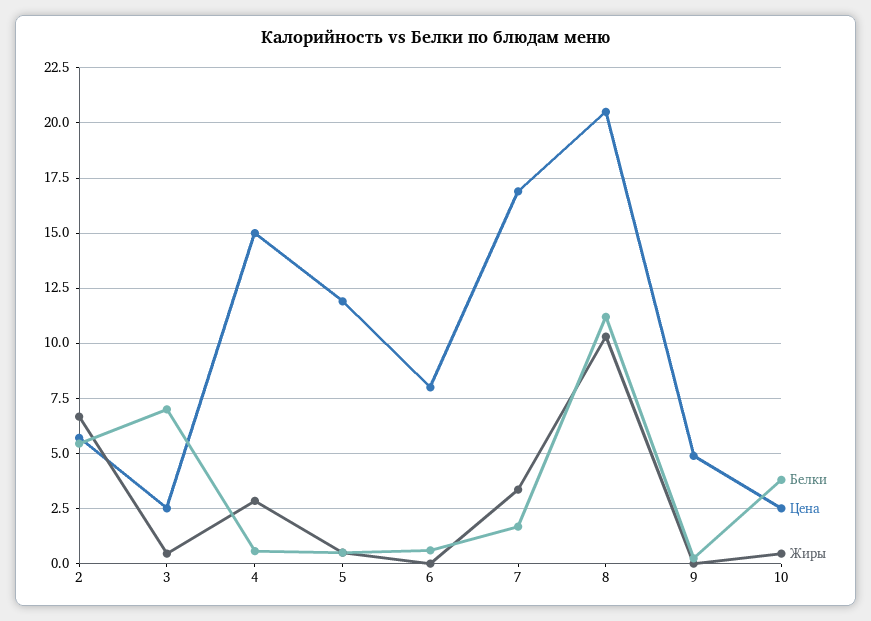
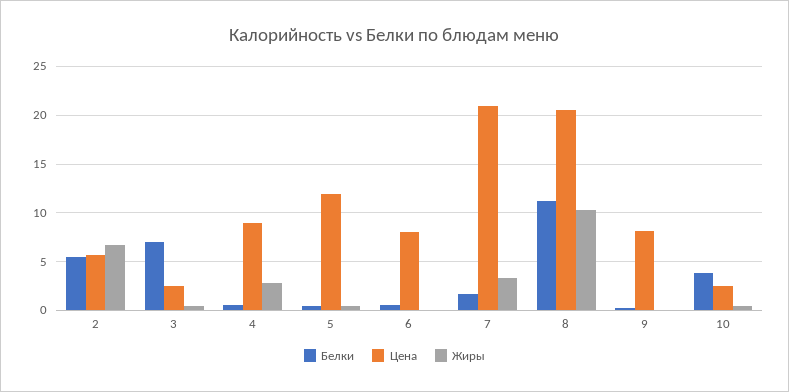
  {
    "Белки": {
      "2": 5.5,
      "3": 7,
      "4": 0.5,
      "5": 0.5,
      "6": 0.5,
      "7": 1.5,
      "8": 11,
      "9": 0,
      "10": 4
    },
    "Цена": {
      "2": 5.5,
      "3": 2.5,
-     "4": 15,
+     "4": 9,
      "5": 12,
      "6": 8,
-     "7": 17,
+     "7": 21,
      "8": 20.5,
-     "9": 5,
+     "9": 8,
      "10": 2.5
    },
    "Жиры": {
      "2": 6.5,
      "3": 0.5,
      "4": 3,
      "5": 0.5,
      "6": 0,
      "7": 3.5,
      "8": 10.5,
      "9": 0,
      "10": 0.5
    }
  }

